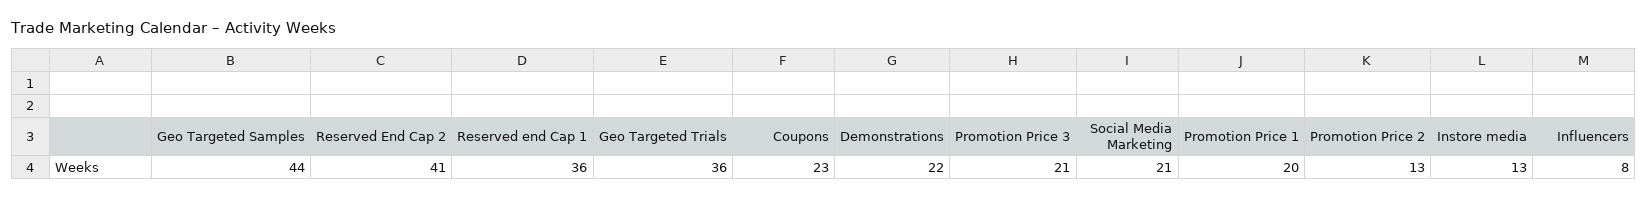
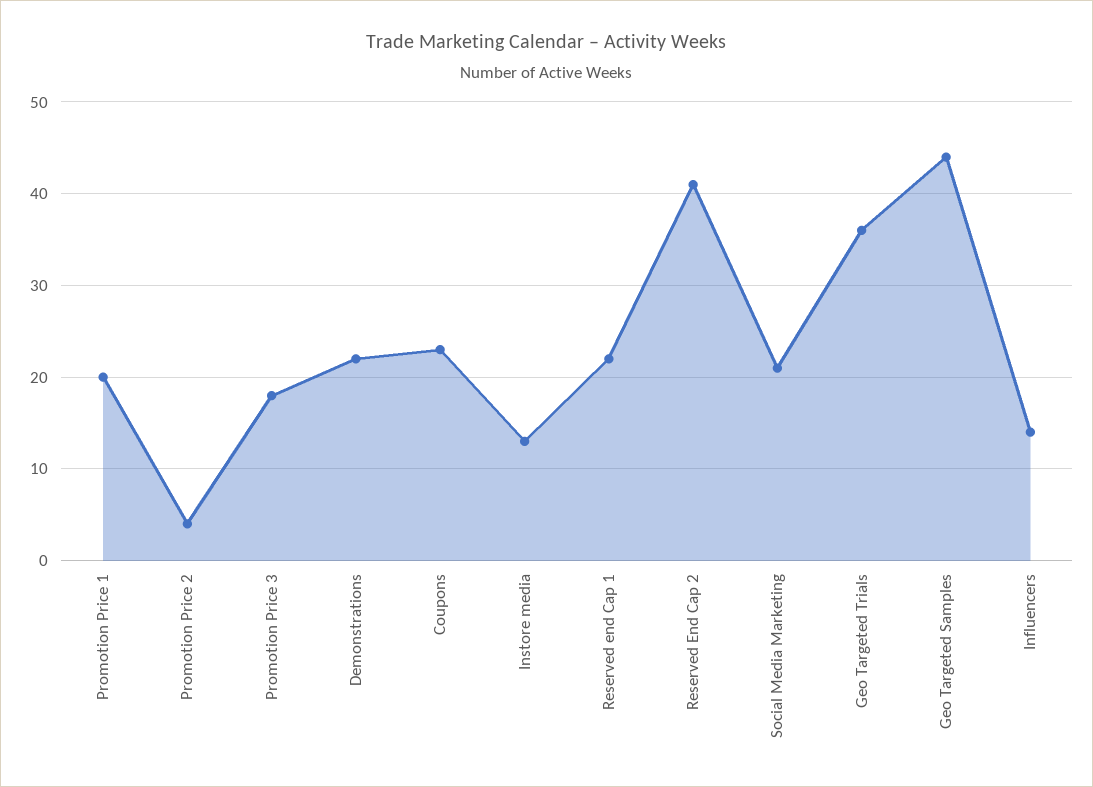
  {
    "Geo Targeted Samples": 44,
    "Reserved End Cap 2": 41,
-   "Reserved end Cap 1": 36,
+   "Reserved end Cap 1": 22,
    "Geo Targeted Trials": 36,
    "Coupons": 23,
    "Demonstrations": 22,
-   "Promotion Price 3": 21,
+   "Promotion Price 3": 18,
    "Social Media Marketing": 21,
    "Promotion Price 1": 20,
-   "Promotion Price 2": 13,
+   "Promotion Price 2": 4,
    "Instore media": 13,
-   "Influencers": 8
+   "Influencers": 14
  }

